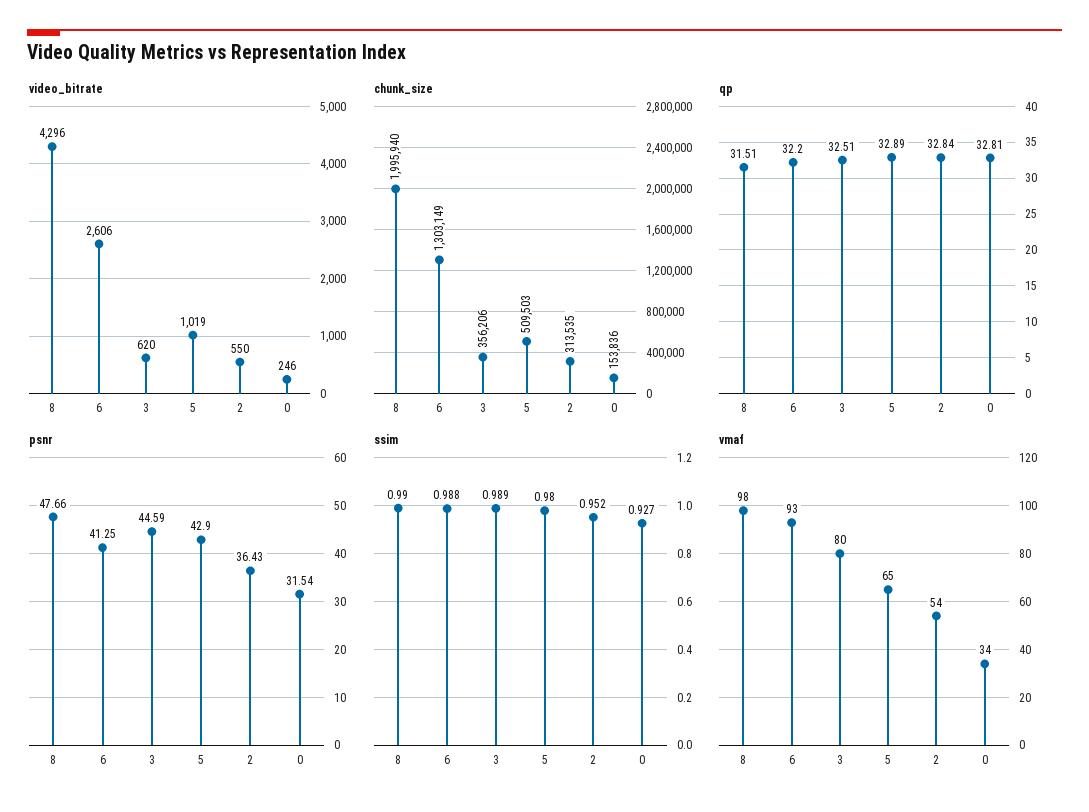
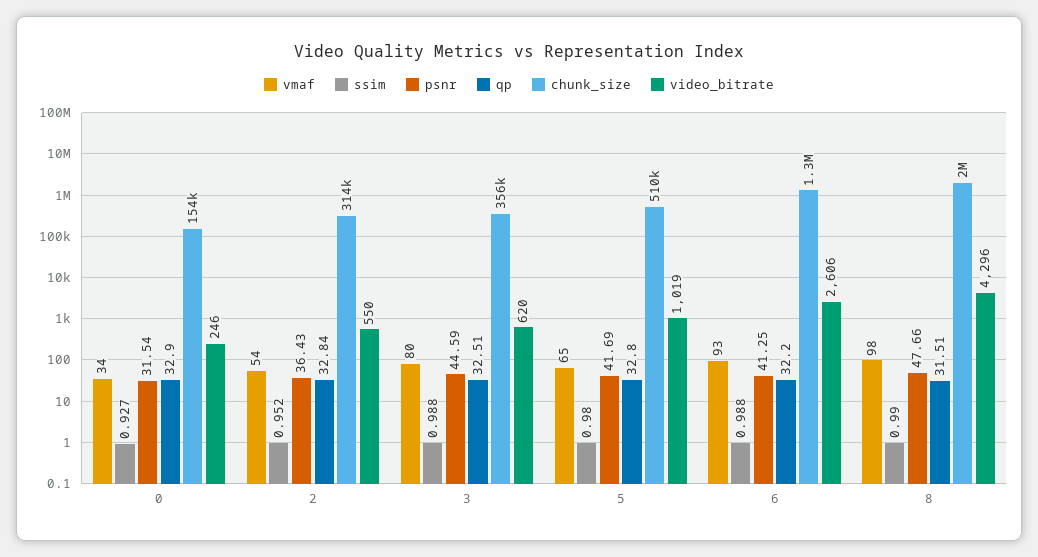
  {
    "video_bitrate": {
      "8": 4296,
      "6": 2606,
      "3": 620,
      "5": 1019,
      "2": 550,
      "0": 246
    },
    "chunk_size": {
      "8": 1995940,
      "6": 1303149,
      "3": 356206,
      "5": 509503,
      "2": 313535,
      "0": 153836
    },
    "qp": {
      "8": 31.51,
      "6": 32.2,
      "3": 32.51,
-     "5": 32.89,
+     "5": 32.8,
      "2": 32.84,
-     "0": 32.81
+     "0": 32.9
    },
    "psnr": {
      "8": 47.66,
      "6": 41.25,
      "3": 44.59,
-     "5": 42.9,
+     "5": 41.69,
      "2": 36.43,
      "0": 31.54
    },
    "ssim": {
      "8": 0.99,
      "6": 0.988,
-     "3": 0.989,
+     "3": 0.988,
      "5": 0.98,
      "2": 0.952,
      "0": 0.927
    },
    "vmaf": {
      "8": 98,
      "6": 93,
      "3": 80,
      "5": 65,
      "2": 54,
      "0": 34
    }
  }

